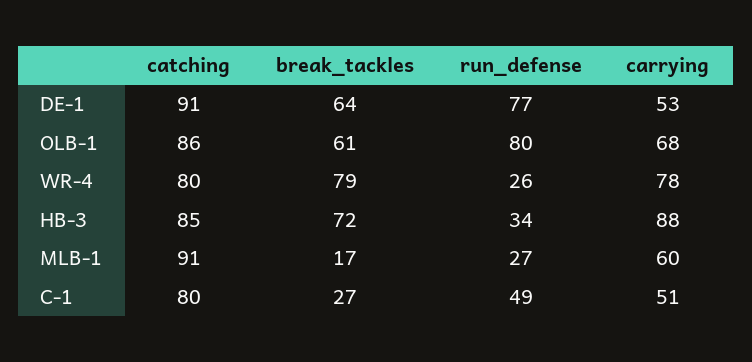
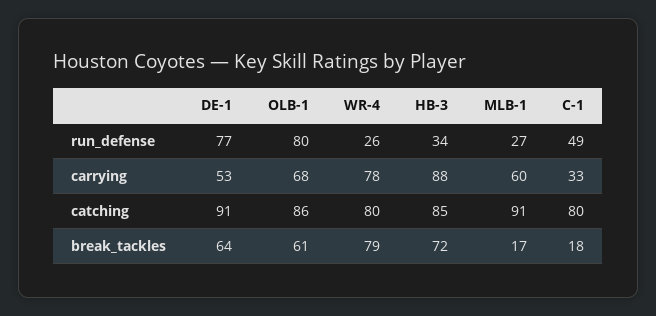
  {
    "catching": {
      "DE-1": 91,
      "OLB-1": 86,
      "WR-4": 80,
      "HB-3": 85,
      "MLB-1": 91,
      "C-1": 80
    },
    "break_tackles": {
      "DE-1": 64,
      "OLB-1": 61,
      "WR-4": 79,
      "HB-3": 72,
      "MLB-1": 17,
-     "C-1": 27
+     "C-1": 18
    },
    "run_defense": {
      "DE-1": 77,
      "OLB-1": 80,
      "WR-4": 26,
      "HB-3": 34,
      "MLB-1": 27,
      "C-1": 49
    },
    "carrying": {
      "DE-1": 53,
      "OLB-1": 68,
      "WR-4": 78,
      "HB-3": 88,
      "MLB-1": 60,
-     "C-1": 51
+     "C-1": 33
    }
  }

